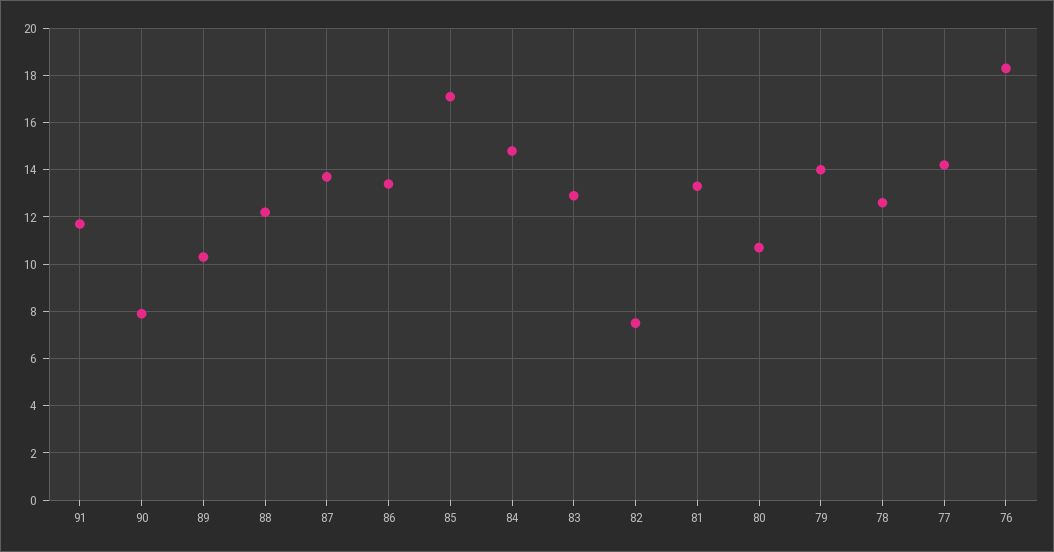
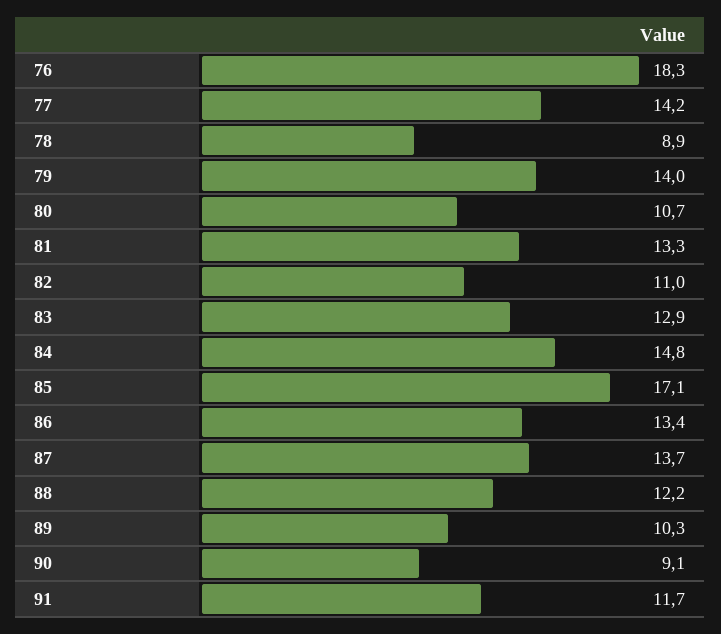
  {
    "91": 11.7,
-   "90": 8,
+   "90": 9.1,
    "89": 10.3,
    "88": 12.2,
    "87": 13.7,
    "86": 13.4,
    "85": 17.1,
    "84": 14.8,
    "83": 12.9,
-   "82": 7.5,
+   "82": 11,
    "81": 13.3,
    "80": 10.7,
    "79": 14,
-   "78": 12.5,
+   "78": 8.9,
    "77": 14.2,
    "76": 18.3
  }

